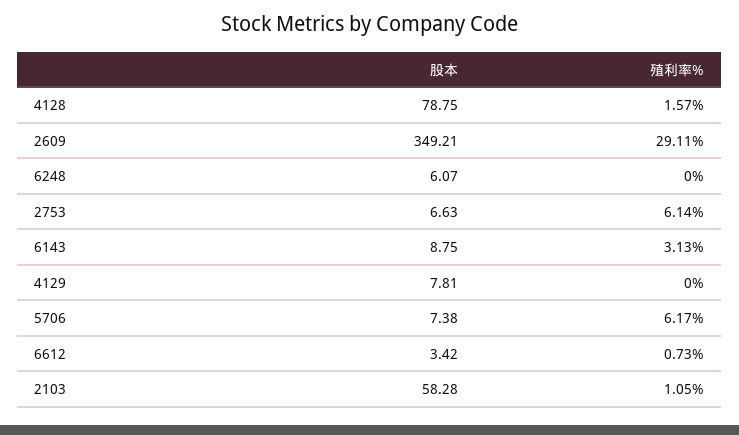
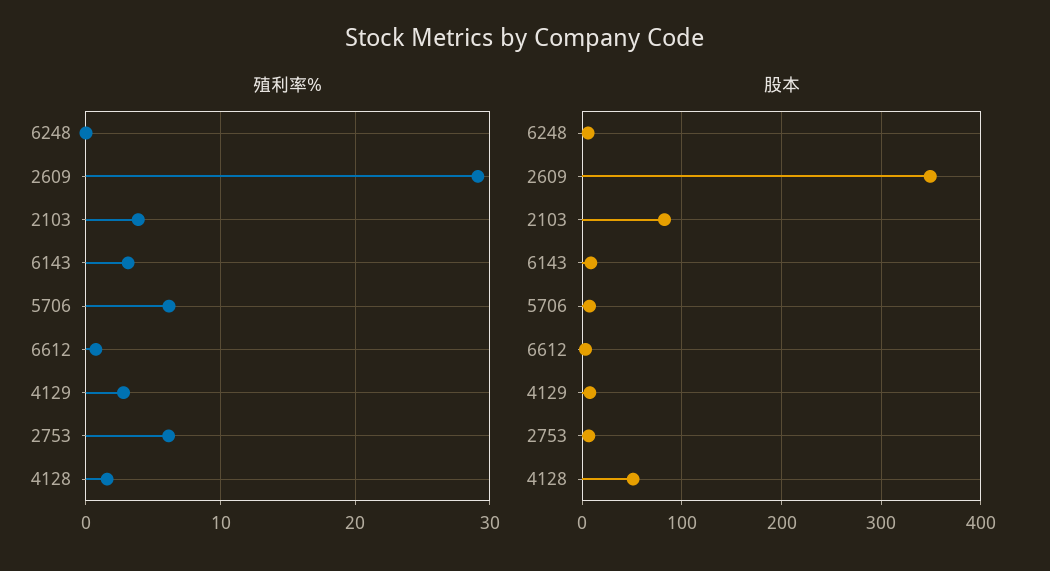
  {
    "股本": {
-     "4128": 78.75,
+     "4128": 50,
      "2609": 349.21,
      "6248": 6.07,
      "2753": 6.63,
      "6143": 8.75,
      "4129": 7.81,
      "5706": 7.38,
      "6612": 3.42,
-     "2103": 58.28
+     "2103": 80
    },
    "殖利率%": {
      "4128": 1.57,
      "2609": 29.11,
      "6248": 0,
      "2753": 6.14,
      "6143": 3.13,
-     "4129": 0,
+     "4129": 3,
      "5706": 6.17,
      "6612": 0.73,
-     "2103": 1.05
+     "2103": 4
    }
  }

